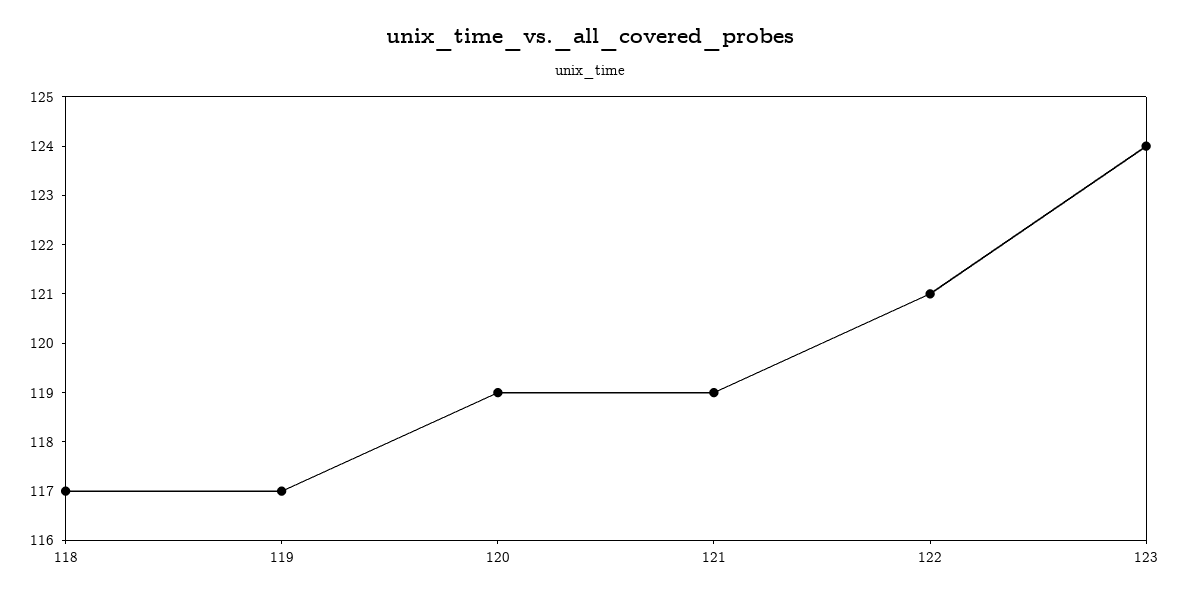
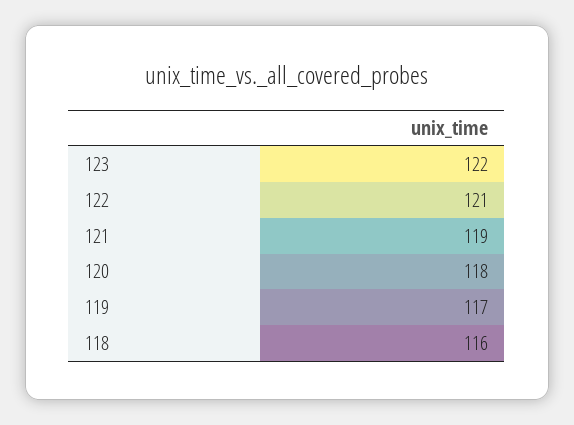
  {
-   "118": 117,
+   "118": 116,
    "119": 117,
-   "120": 119,
+   "120": 118,
    "121": 119,
    "122": 121,
-   "123": 124
+   "123": 122
  }

